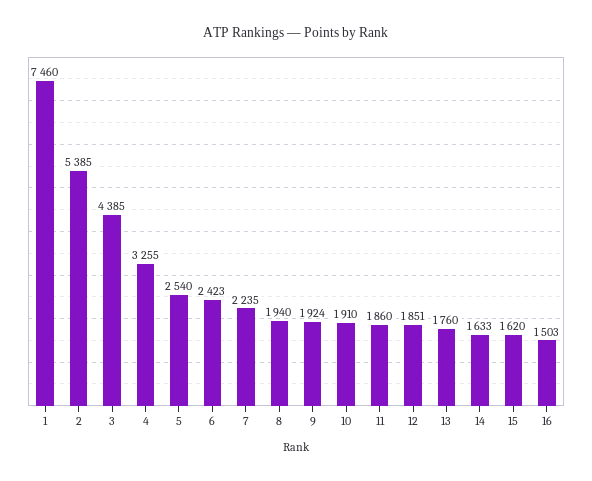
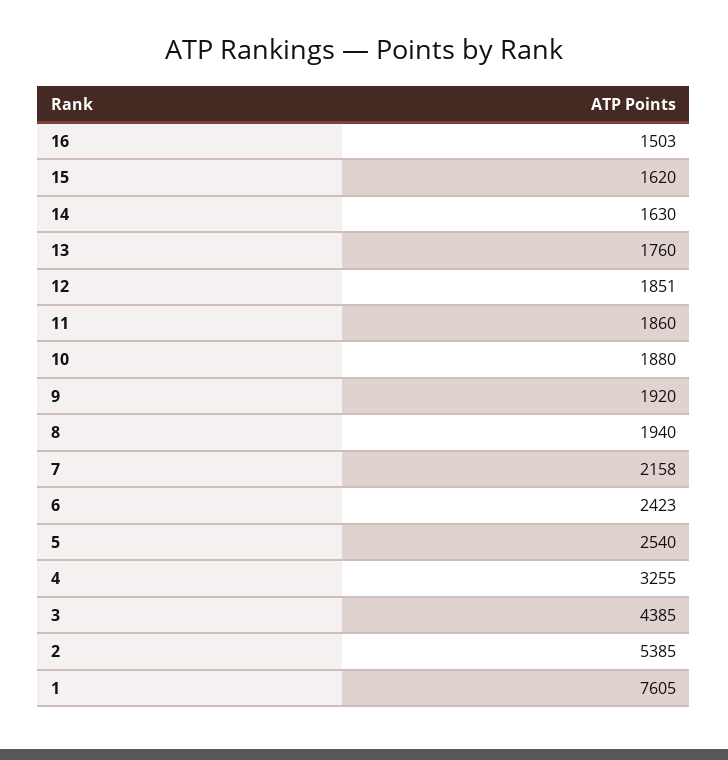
  {
-   "1": 7460,
+   "1": 7605,
    "2": 5385,
    "3": 4385,
    "4": 3255,
    "5": 2540,
    "6": 2423,
-   "7": 2235,
+   "7": 2158,
    "8": 1940,
-   "9": 1924,
+   "9": 1920,
-   "10": 1910,
+   "10": 1880,
    "11": 1860,
    "12": 1851,
    "13": 1760,
-   "14": 1633,
+   "14": 1630,
    "15": 1620,
    "16": 1503
  }

